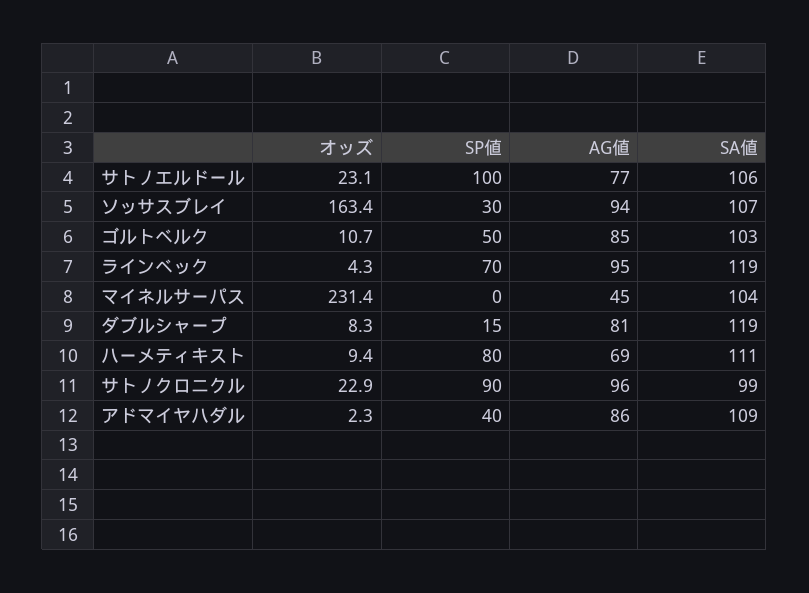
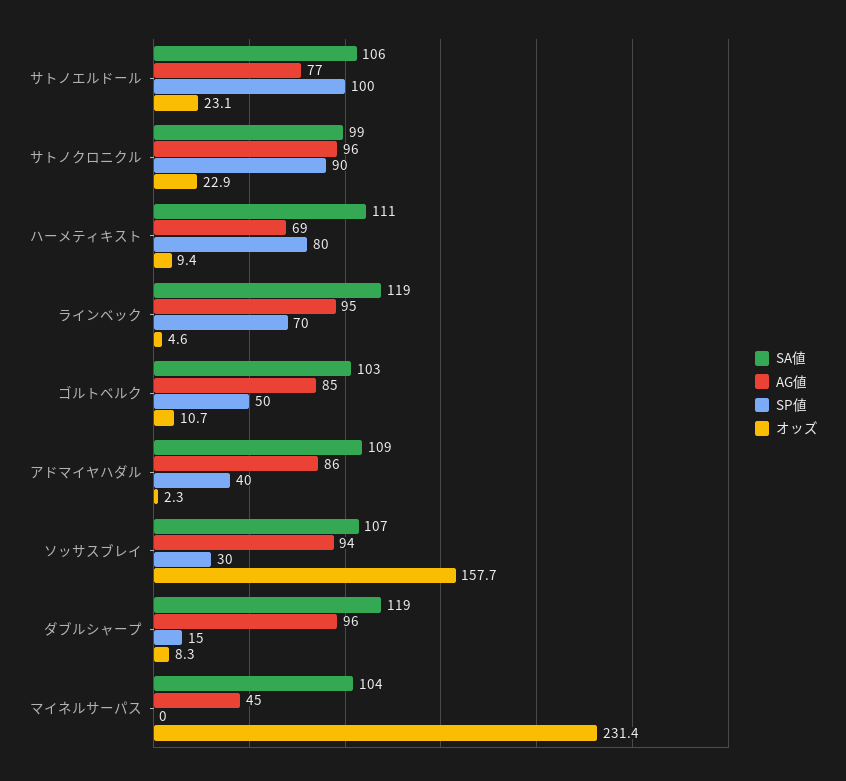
  {
    "オッズ": {
      "サトノエルドール": 23.1,
-     "ソッサスブレイ": 163.4,
+     "ソッサスブレイ": 157.7,
      "ゴルトベルク": 10.7,
-     "ラインベック": 4.3,
+     "ラインベック": 4.6,
      "マイネルサーパス": 231.4,
      "ダブルシャープ": 8.3,
      "ハーメティキスト": 9.4,
      "サトノクロニクル": 22.9,
      "アドマイヤハダル": 2.3
    },
    "SP値": {
      "サトノエルドール": 100,
      "ソッサスブレイ": 30,
      "ゴルトベルク": 50,
      "ラインベック": 70,
      "マイネルサーパス": 0,
      "ダブルシャープ": 15,
      "ハーメティキスト": 80,
      "サトノクロニクル": 90,
      "アドマイヤハダル": 40
    },
    "AG値": {
      "サトノエルドール": 77,
      "ソッサスブレイ": 94,
      "ゴルトベルク": 85,
      "ラインベック": 95,
      "マイネルサーパス": 45,
-     "ダブルシャープ": 81,
+     "ダブルシャープ": 96,
      "ハーメティキスト": 69,
      "サトノクロニクル": 96,
      "アドマイヤハダル": 86
    },
    "SA値": {
      "サトノエルドール": 106,
      "ソッサスブレイ": 107,
      "ゴルトベルク": 103,
      "ラインベック": 119,
      "マイネルサーパス": 104,
      "ダブルシャープ": 119,
      "ハーメティキスト": 111,
      "サトノクロニクル": 99,
      "アドマイヤハダル": 109
    }
  }

